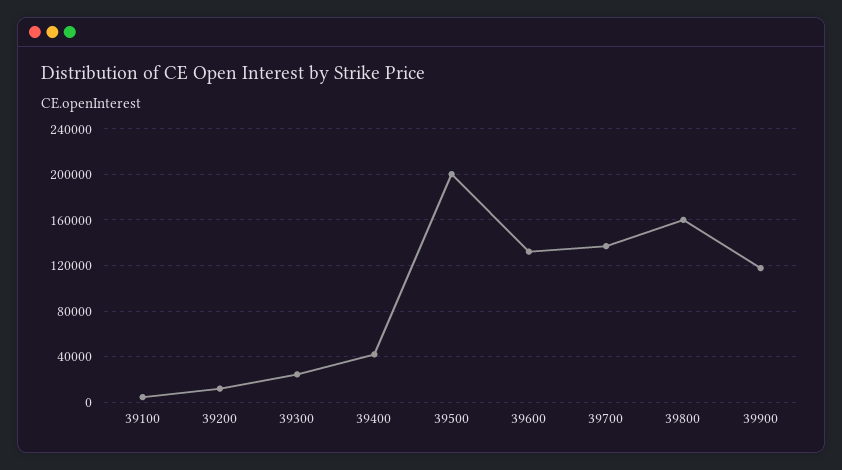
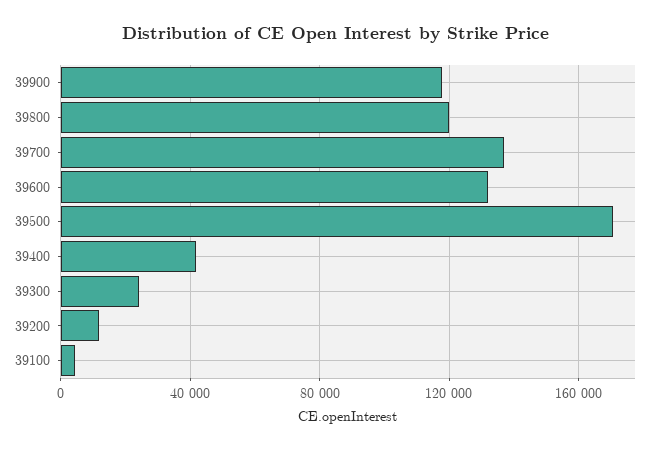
  {
    "39100": 5000,
    "39200": 10000,
    "39300": 25000,
    "39400": 40000,
-   "39500": 200000,
+   "39500": 170000,
    "39600": 130000,
    "39700": 135000,
-   "39800": 160000,
+   "39800": 120000,
    "39900": 120000
  }

